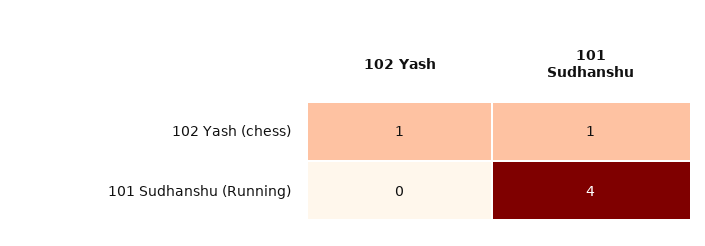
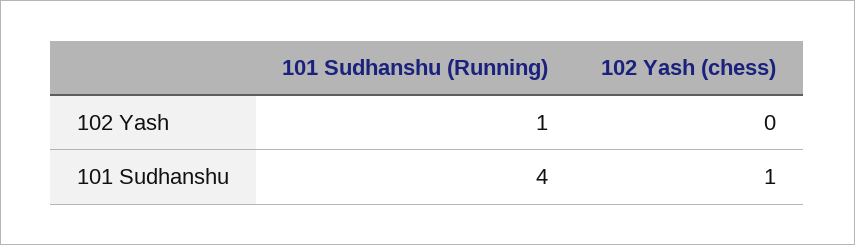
  {
    "102 Yash": {
-     "102 Yash (chess)": 1,
+     "102 Yash (chess)": 0,
-     "101 Sudhanshu (Running)": 0
+     "101 Sudhanshu (Running)": 1
    },
    "101 Sudhanshu": {
      "102 Yash (chess)": 1,
      "101 Sudhanshu (Running)": 4
    }
  }

